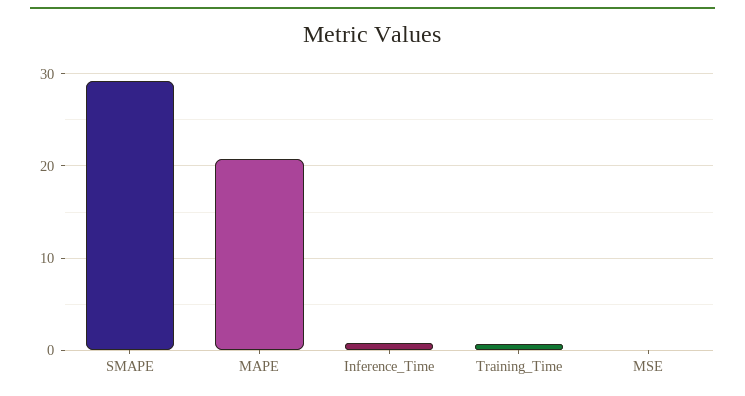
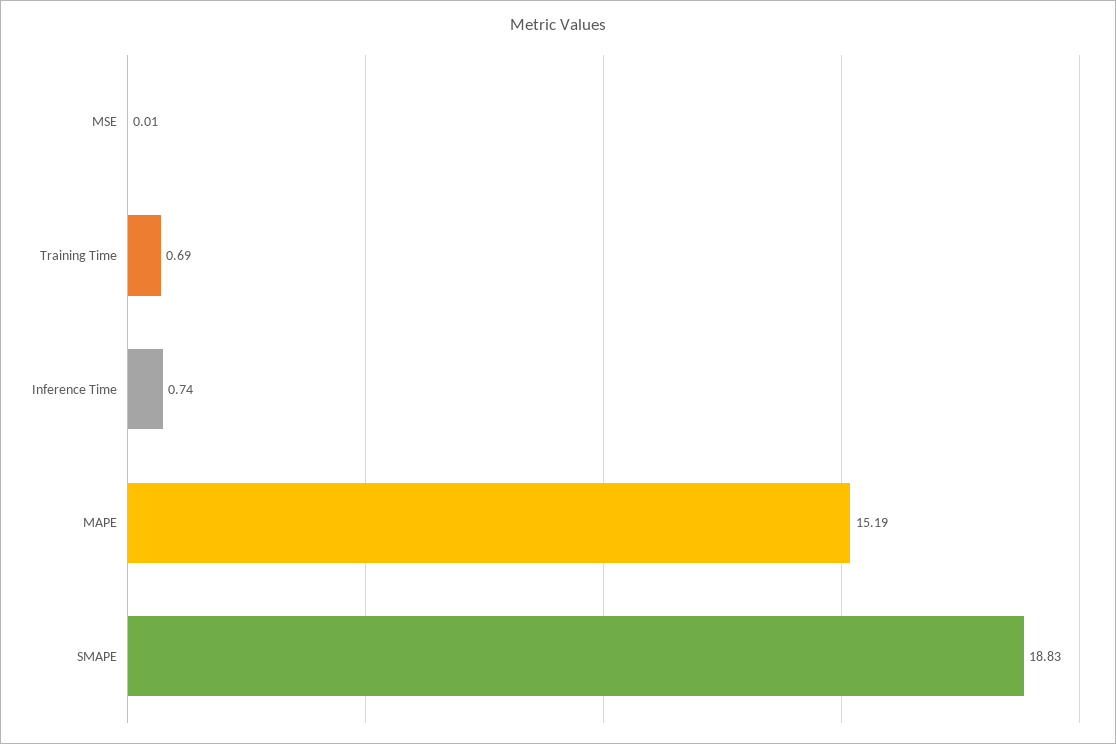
  {
-   "SMAPE": 29,
+   "SMAPE": 18.83,
-   "MAPE": 21,
+   "MAPE": 15.19,
    "Inference_Time": 0.74,
    "Training_Time": 0.69,
    "MSE": 0.01
  }

